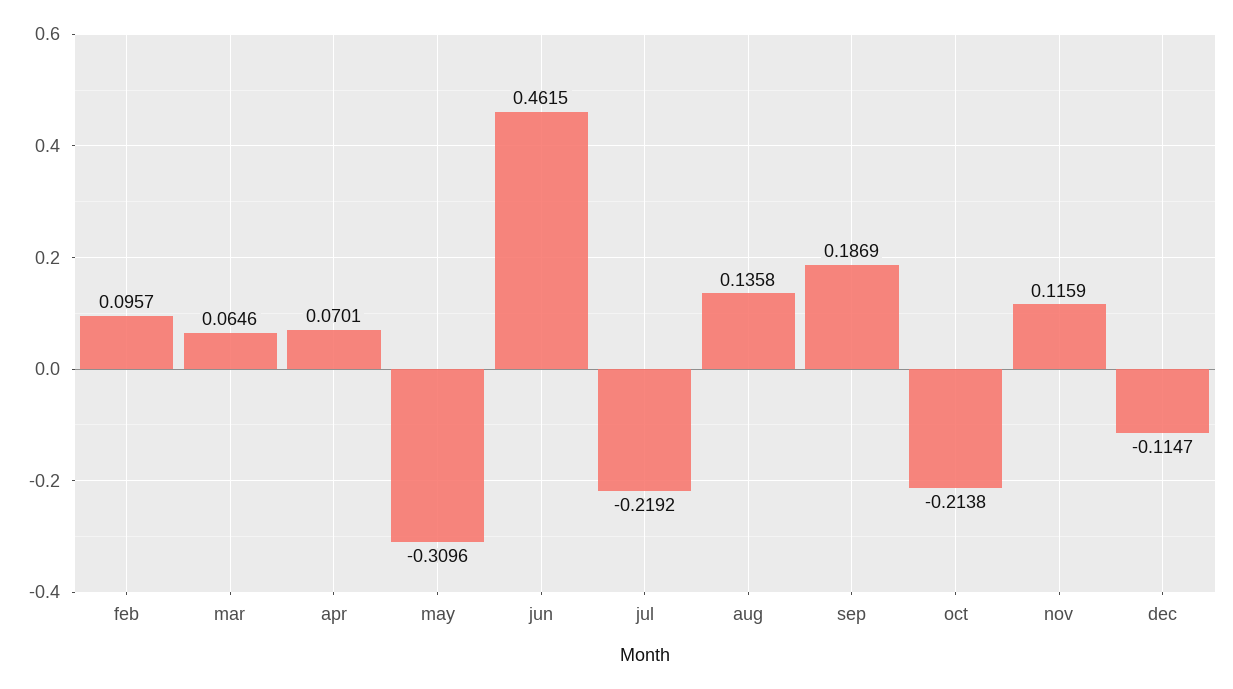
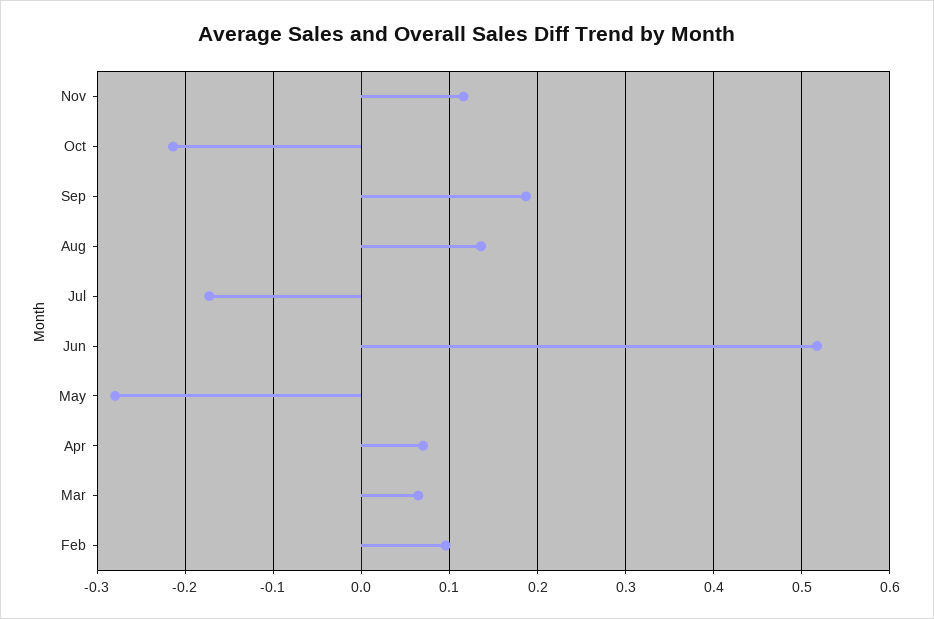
  {
    "feb": 0.0957,
    "mar": 0.0646,
    "apr": 0.0701,
-   "may": -0.3096,
+   "may": -0.28,
-   "jun": 0.4615,
+   "jun": 0.52,
-   "jul": -0.2192,
+   "jul": -0.17,
    "aug": 0.1358,
    "sep": 0.1869,
    "oct": -0.2138,
-   "nov": 0.1159,
+   "nov": 0.1159
-   "dec": -0.1147
  }

